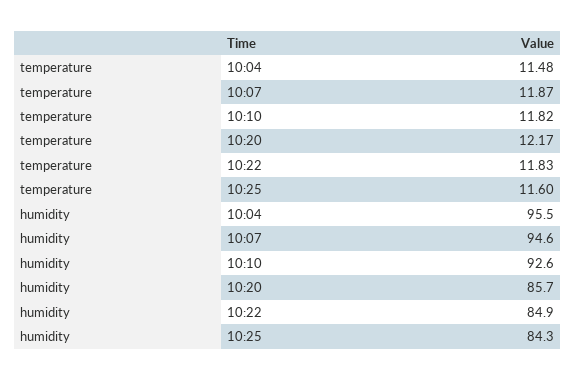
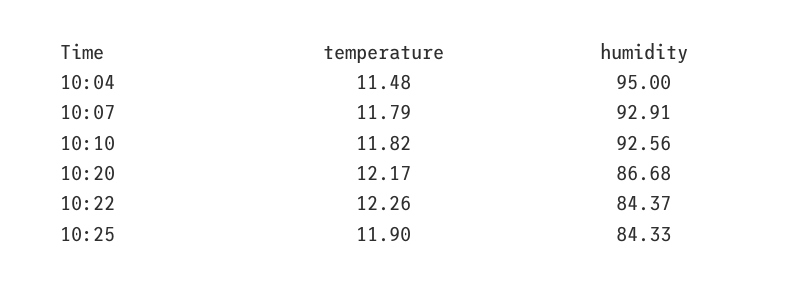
  {
    "temperature": {
      "10:04": 11.48,
-     "10:07": 11.87,
+     "10:07": 11.79,
      "10:10": 11.82,
      "10:20": 12.17,
-     "10:22": 11.83,
+     "10:22": 12.26,
-     "10:25": 11.6
+     "10:25": 11.9
    },
    "humidity": {
-     "10:04": 95.5,
+     "10:04": 95,
-     "10:07": 94.6,
+     "10:07": 92.91,
      "10:10": 92.56,
-     "10:20": 85.7,
+     "10:20": 86.68,
-     "10:22": 84.9,
+     "10:22": 84.37,
      "10:25": 84.33
    }
  }

